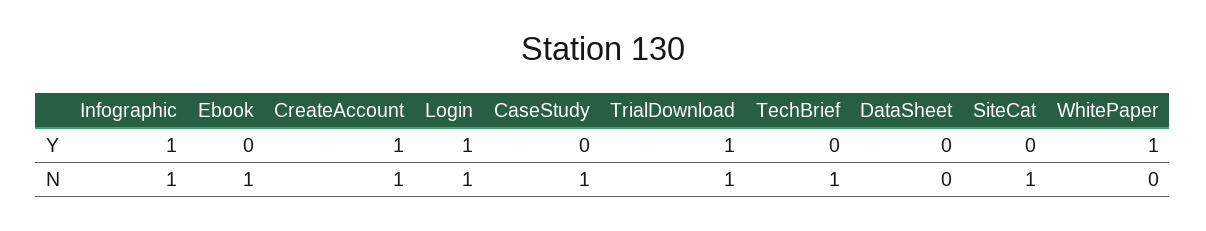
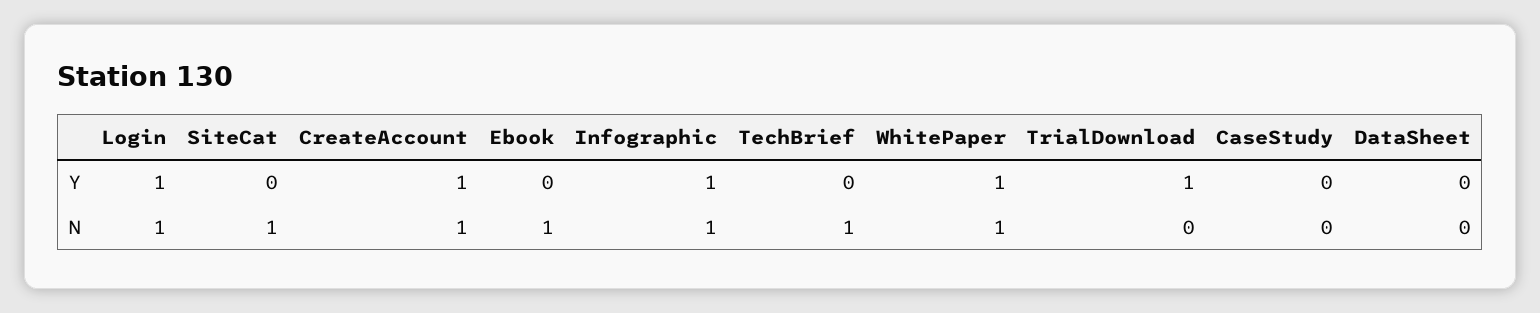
  {
    "Infographic": {
      "Y": 1,
      "N": 1
    },
    "Ebook": {
      "Y": 0,
      "N": 1
    },
    "CreateAccount": {
      "Y": 1,
      "N": 1
    },
    "Login": {
      "Y": 1,
      "N": 1
    },
    "CaseStudy": {
      "Y": 0,
-     "N": 1
+     "N": 0
    },
    "TrialDownload": {
      "Y": 1,
-     "N": 1
+     "N": 0
    },
    "TechBrief": {
      "Y": 0,
      "N": 1
    },
    "DataSheet": {
      "Y": 0,
      "N": 0
    },
    "SiteCat": {
      "Y": 0,
      "N": 1
    },
    "WhitePaper": {
      "Y": 1,
-     "N": 0
+     "N": 1
    }
  }

